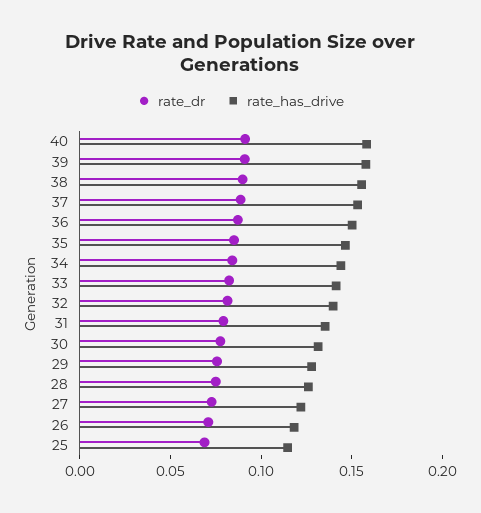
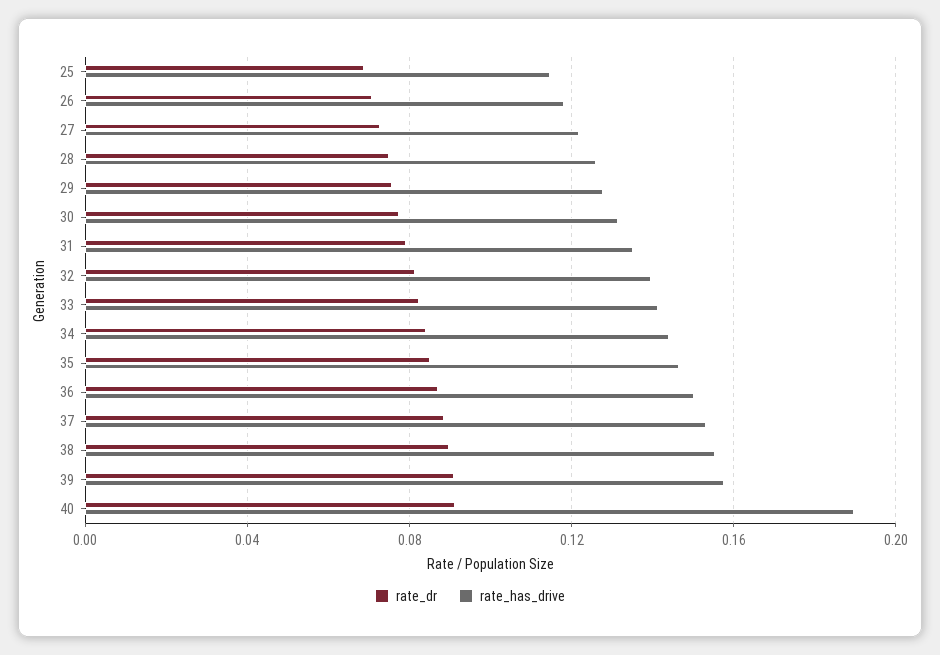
  {
    "rate_dr": {
      "40": 0.09,
      "39": 0.09,
      "38": 0.09,
      "37": 0.09,
      "36": 0.085,
      "35": 0.085,
      "34": 0.085,
      "33": 0.08,
      "32": 0.08,
      "31": 0.08,
      "30": 0.08,
      "29": 0.075,
      "28": 0.075,
      "27": 0.075,
      "26": 0.07,
      "25": 0.07
    },
    "rate_has_drive": {
-     "40": 0.16,
+     "40": 0.19,
      "39": 0.16,
      "38": 0.155,
      "37": 0.155,
      "36": 0.15,
      "35": 0.145,
      "34": 0.145,
      "33": 0.14,
      "32": 0.14,
      "31": 0.135,
      "30": 0.13,
      "29": 0.13,
      "28": 0.125,
      "27": 0.12,
      "26": 0.12,
      "25": 0.115
    }
  }

